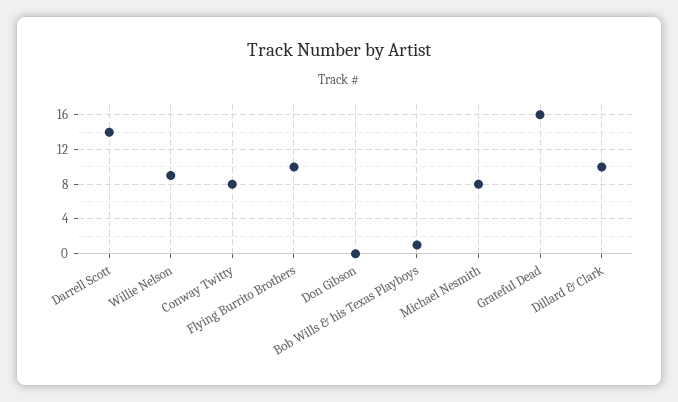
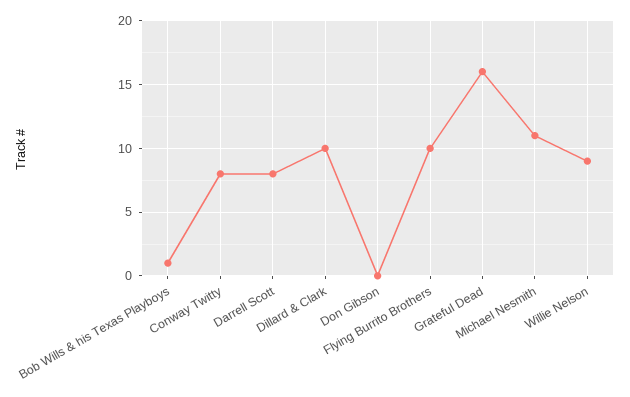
  {
-   "Darrell Scott": 14,
+   "Darrell Scott": 8,
    "Willie Nelson": 9,
    "Conway Twitty": 8,
    "Flying Burrito Brothers": 10,
    "Don Gibson": 0,
    "Bob Wills & his Texas Playboys": 1,
-   "Michael Nesmith": 8,
+   "Michael Nesmith": 11,
    "Grateful Dead": 16,
    "Dillard & Clark": 10
  }

